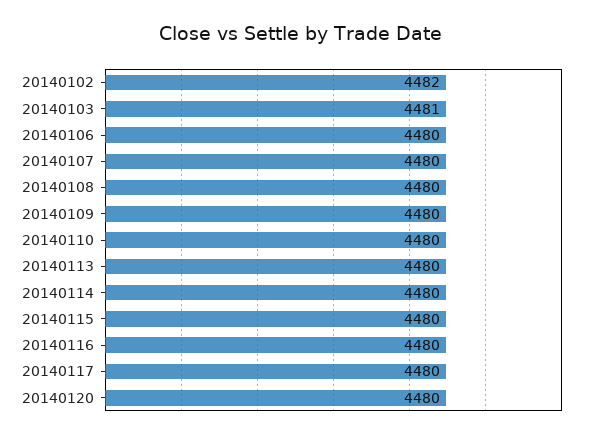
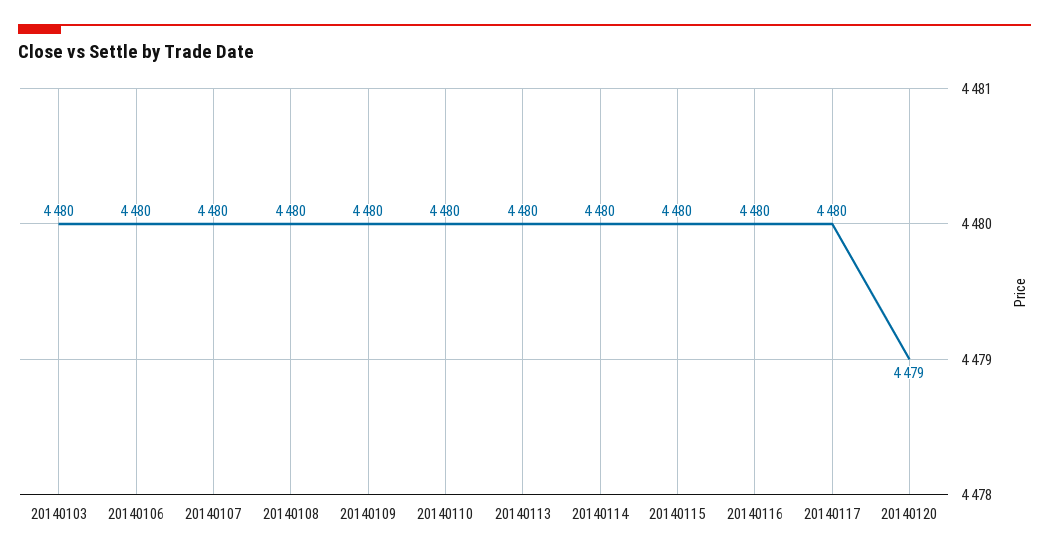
  {
-   "20140102": 4482,
-   "20140103": 4481,
+   "20140103": 4480,
    "20140106": 4480,
    "20140107": 4480,
    "20140108": 4480,
    "20140109": 4480,
    "20140110": 4480,
    "20140113": 4480,
    "20140114": 4480,
    "20140115": 4480,
    "20140116": 4480,
    "20140117": 4480,
-   "20140120": 4480
+   "20140120": 4479
  }

